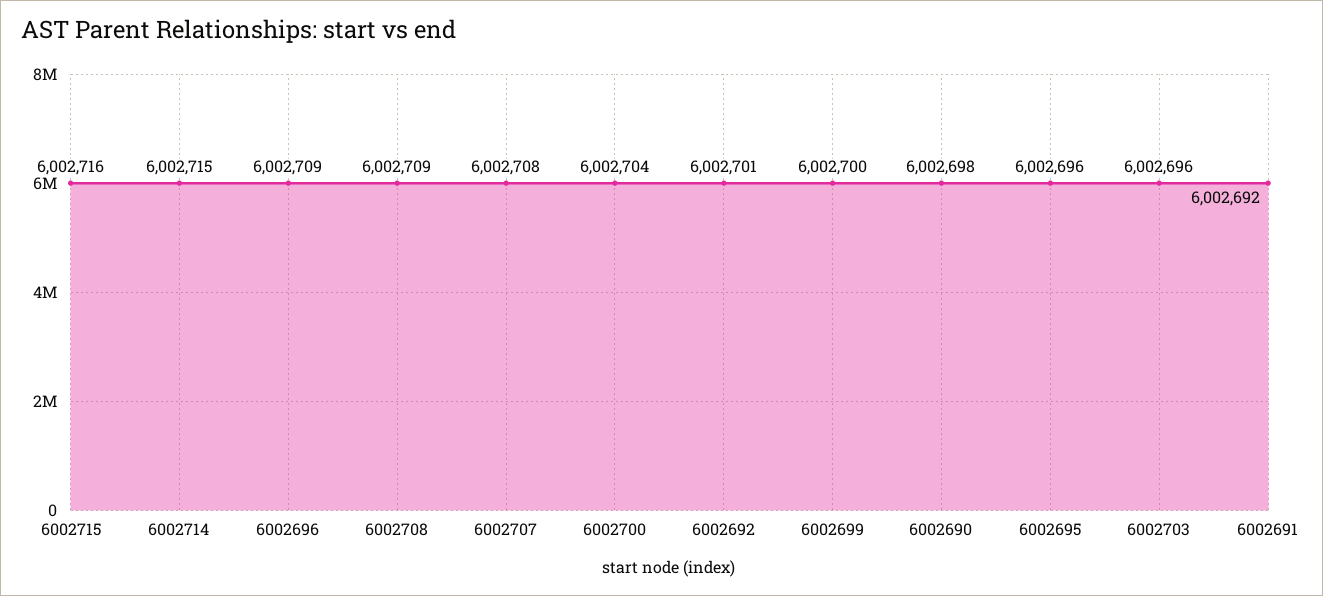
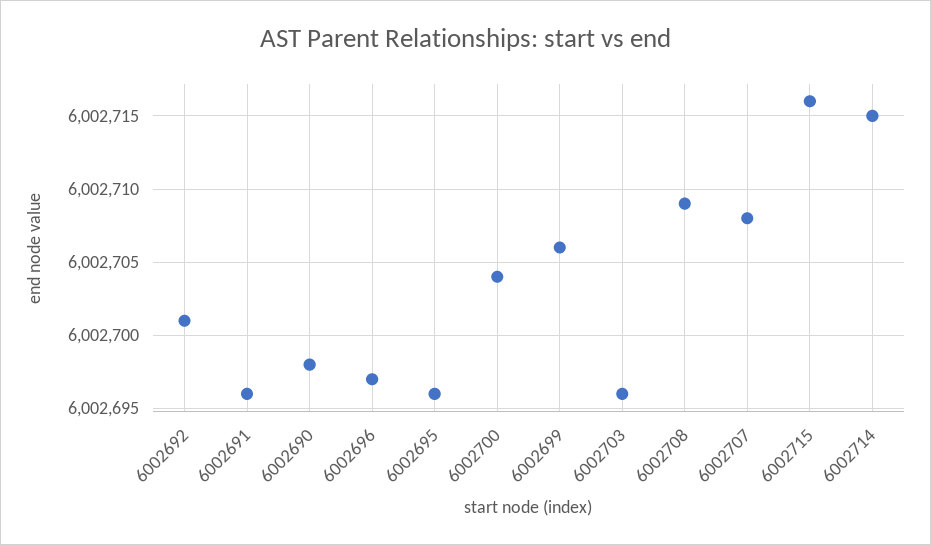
  {
    "6002715": 6002716,
    "6002714": 6002715,
-   "6002696": 6002709,
+   "6002696": 6002697,
    "6002708": 6002709,
    "6002707": 6002708,
    "6002700": 6002704,
    "6002692": 6002701,
-   "6002699": 6002700,
+   "6002699": 6002706,
    "6002690": 6002698,
    "6002695": 6002696,
    "6002703": 6002696,
-   "6002691": 6002692
+   "6002691": 6002696
  }

